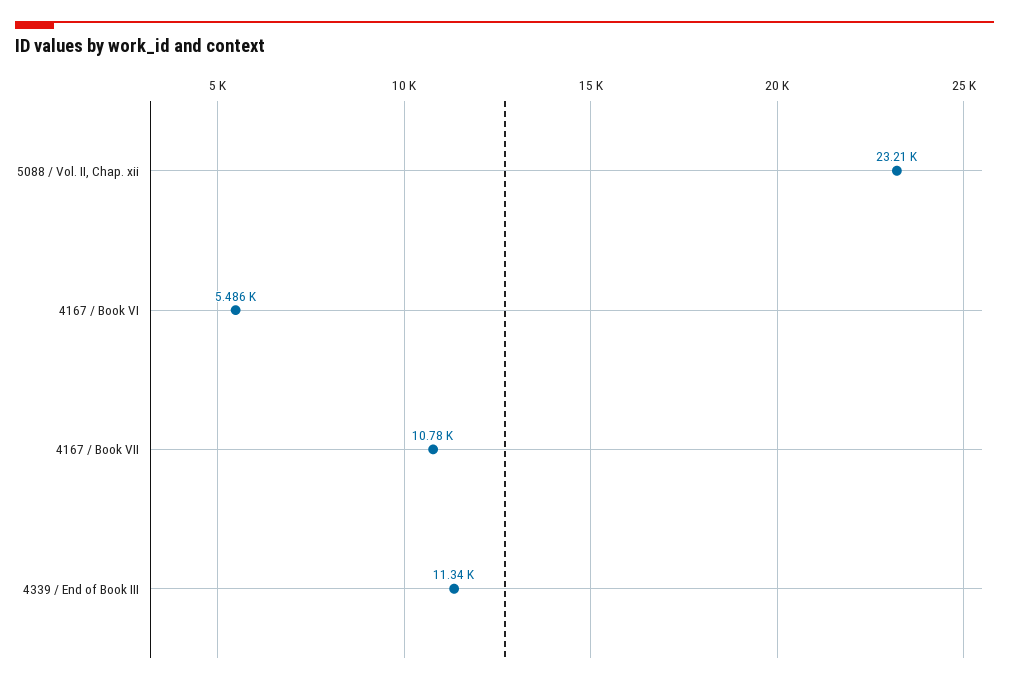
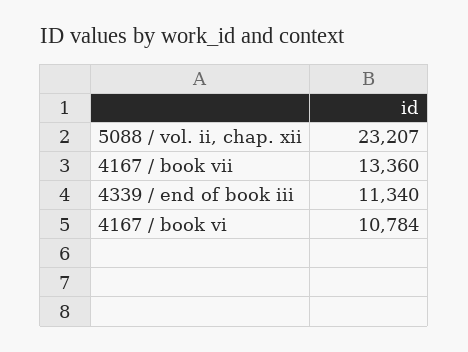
  {
    "5088 / Vol. II, Chap. xii": 23207,
-   "4167 / Book VI": 5486,
+   "4167 / Book VI": 10784,
-   "4167 / Book VII": 10780,
+   "4167 / Book VII": 13360,
    "4339 / End of Book III": 11340
  }

